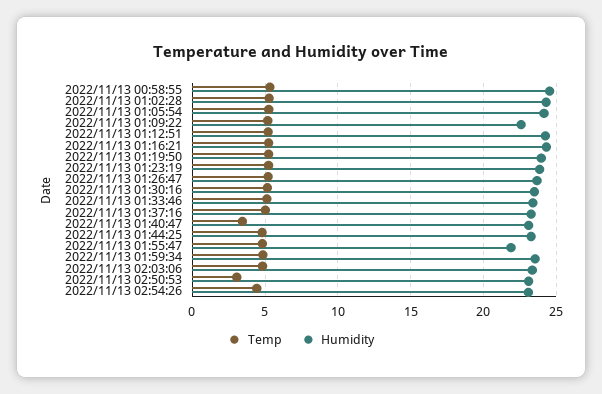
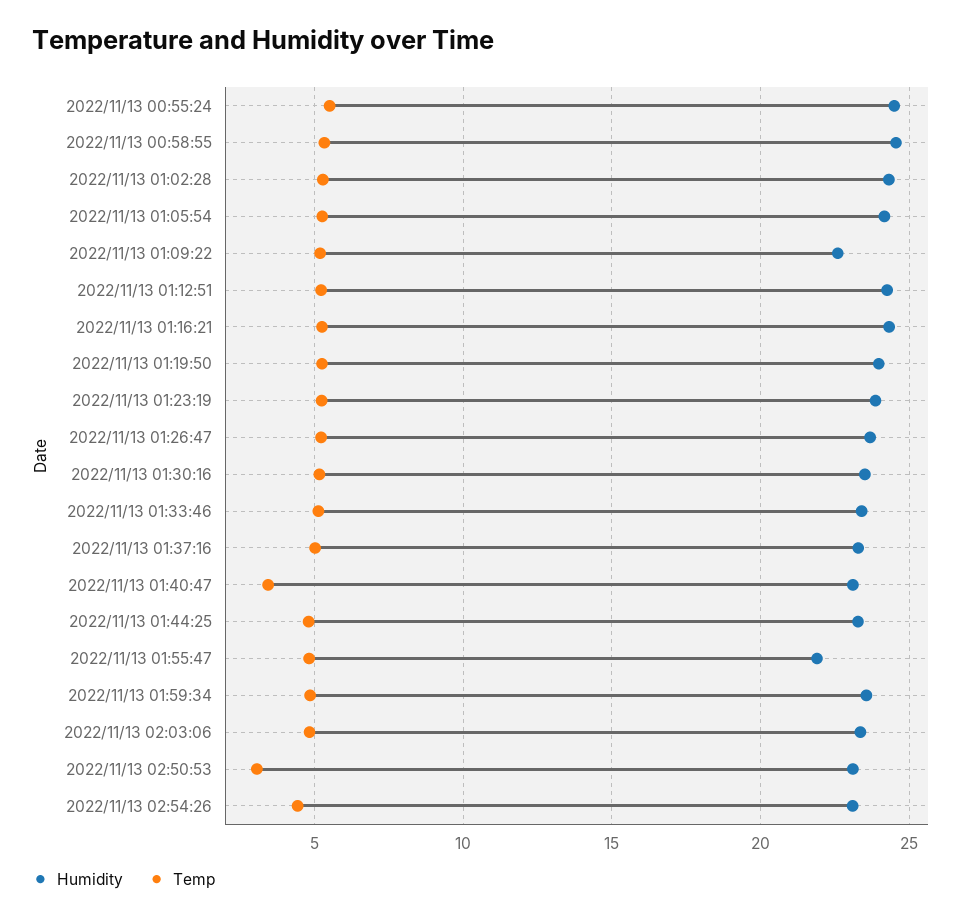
  {
    "Temp": {
      "2022/11/13 00:58:55": 5.5,
      "2022/11/13 01:02:28": 5.5,
      "2022/11/13 01:05:54": 5.5,
      "2022/11/13 01:09:22": 5,
      "2022/11/13 01:12:51": 5,
      "2022/11/13 01:16:21": 5,
      "2022/11/13 01:19:50": 5,
      "2022/11/13 01:23:19": 5,
      "2022/11/13 01:26:47": 5,
      "2022/11/13 01:30:16": 5,
      "2022/11/13 01:33:46": 5,
      "2022/11/13 01:37:16": 5,
      "2022/11/13 01:40:47": 3.5,
      "2022/11/13 01:44:25": 5,
      "2022/11/13 01:55:47": 5,
      "2022/11/13 01:59:34": 5,
      "2022/11/13 02:03:06": 5,
      "2022/11/13 02:50:53": 3,
-     "2022/11/13 02:54:26": 4.5
+     "2022/11/13 02:54:26": 4.5,
+     "2022/11/13 00:55:24": 5.5
    },
    "Humidity": {
      "2022/11/13 00:58:55": 24.5,
      "2022/11/13 01:02:28": 24.5,
      "2022/11/13 01:05:54": 24,
      "2022/11/13 01:09:22": 22.5,
      "2022/11/13 01:12:51": 24.5,
      "2022/11/13 01:16:21": 24.5,
      "2022/11/13 01:19:50": 24,
      "2022/11/13 01:23:19": 24,
      "2022/11/13 01:26:47": 23.5,
      "2022/11/13 01:30:16": 23.5,
      "2022/11/13 01:33:46": 23.5,
      "2022/11/13 01:37:16": 23.5,
      "2022/11/13 01:40:47": 23,
      "2022/11/13 01:44:25": 23.5,
      "2022/11/13 01:55:47": 22,
      "2022/11/13 01:59:34": 23.5,
      "2022/11/13 02:03:06": 23.5,
      "2022/11/13 02:50:53": 23,
-     "2022/11/13 02:54:26": 23
+     "2022/11/13 02:54:26": 23,
+     "2022/11/13 00:55:24": 24.5
    }
  }

